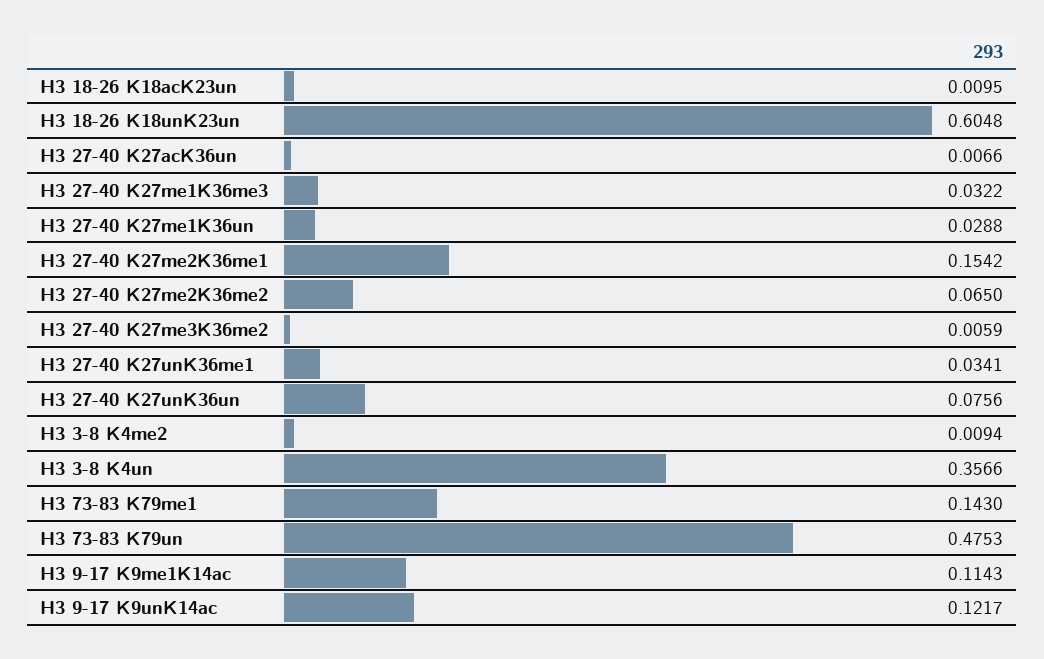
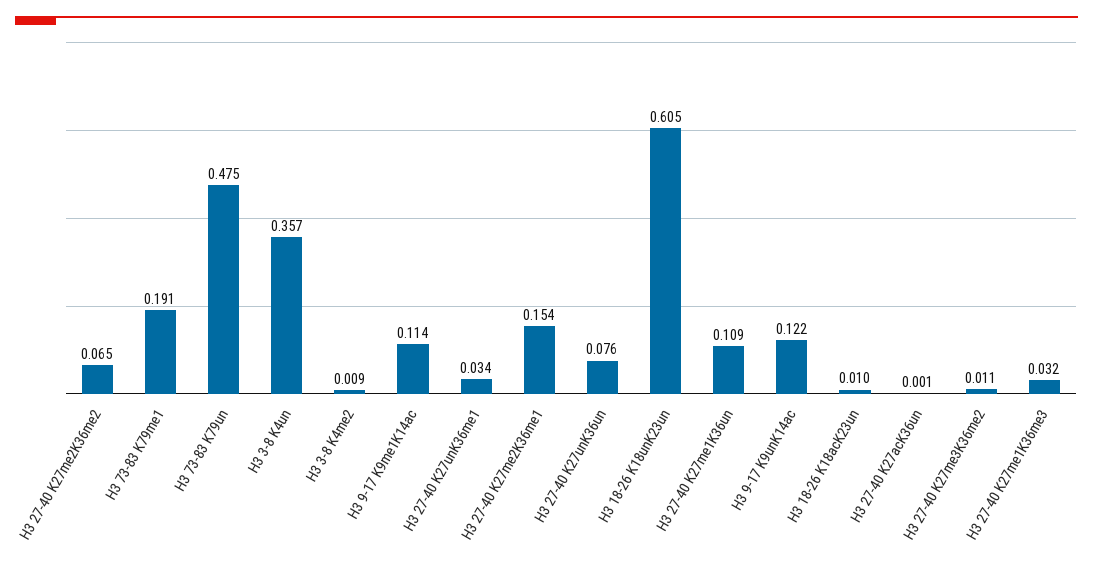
  {
    "H3 18-26 K18acK23un": 0.0095,
    "H3 18-26 K18unK23un": 0.6048,
-   "H3 27-40 K27acK36un": 0.0066,
+   "H3 27-40 K27acK36un": 0.001,
    "H3 27-40 K27me1K36me3": 0.0322,
-   "H3 27-40 K27me1K36un": 0.0288,
+   "H3 27-40 K27me1K36un": 0.109,
    "H3 27-40 K27me2K36me1": 0.1542,
    "H3 27-40 K27me2K36me2": 0.065,
-   "H3 27-40 K27me3K36me2": 0.0059,
+   "H3 27-40 K27me3K36me2": 0.011,
    "H3 27-40 K27unK36me1": 0.0341,
    "H3 27-40 K27unK36un": 0.0756,
    "H3 3-8 K4me2": 0.0094,
    "H3 3-8 K4un": 0.3566,
-   "H3 73-83 K79me1": 0.143,
+   "H3 73-83 K79me1": 0.191,
    "H3 73-83 K79un": 0.4753,
    "H3 9-17 K9me1K14ac": 0.1143,
    "H3 9-17 K9unK14ac": 0.1217
  }

